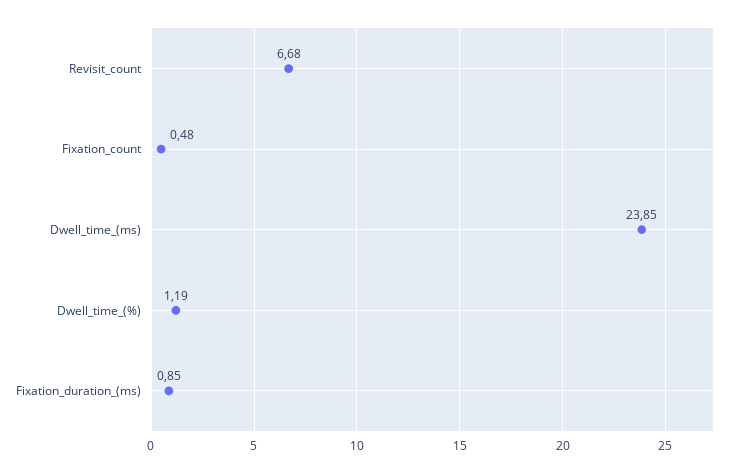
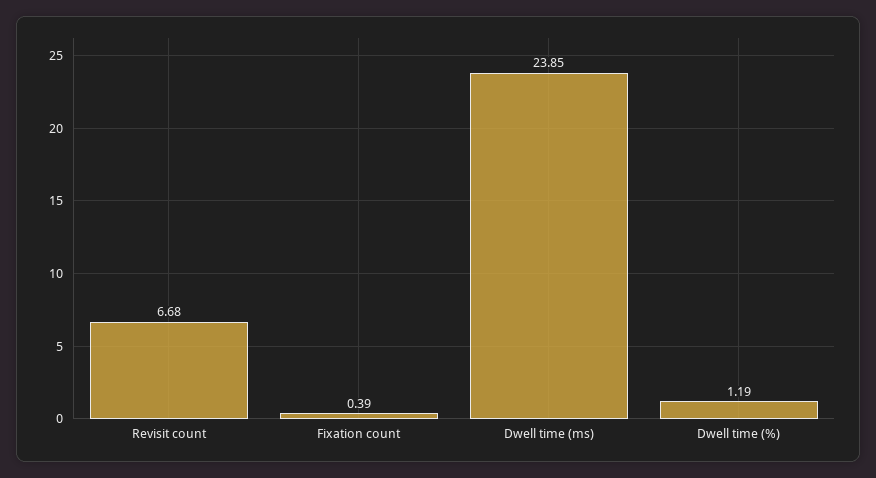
  {
    "Revisit_count": 6.68,
-   "Fixation_count": 0.48,
+   "Fixation_count": 0.39,
    "Dwell_time_(ms)": 23.85,
-   "Dwell_time_(%)": 1.19,
+   "Dwell_time_(%)": 1.19
-   "Fixation_duration_(ms)": 0.85
  }

